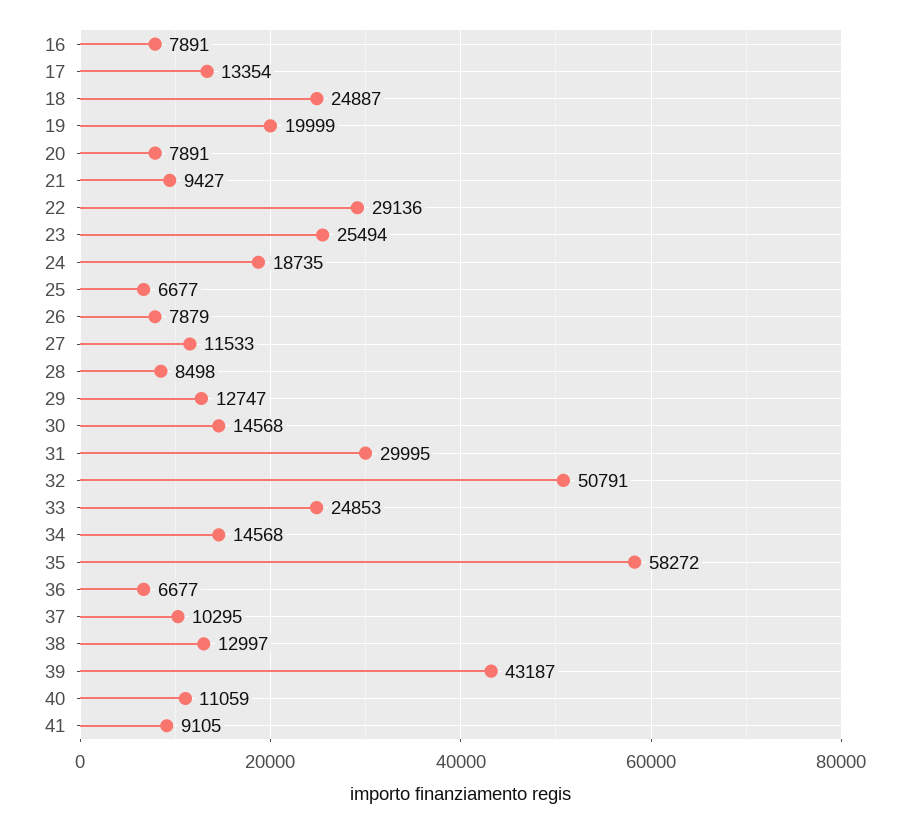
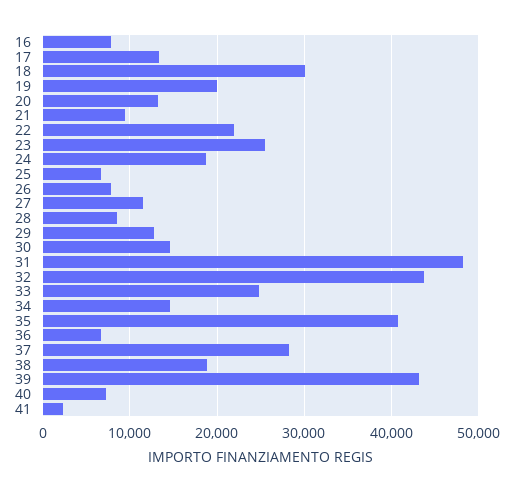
  {
    "16": 7891,
    "17": 13354,
-   "18": 24887,
+   "18": 30000,
    "19": 19999,
-   "20": 7891,
+   "20": 13000,
    "21": 9427,
-   "22": 29136,
+   "22": 22000,
    "23": 25494,
    "24": 18735,
    "25": 6677,
    "26": 7879,
    "27": 11533,
    "28": 8498,
    "29": 12747,
    "30": 14568,
-   "31": 29995,
+   "31": 48000,
-   "32": 50791,
+   "32": 44000,
    "33": 24853,
    "34": 14568,
-   "35": 58272,
+   "35": 41000,
    "36": 6677,
-   "37": 10295,
+   "37": 28000,
-   "38": 12997,
+   "38": 19000,
    "39": 43187,
-   "40": 11059,
+   "40": 7000,
-   "41": 9105
+   "41": 2000
  }

